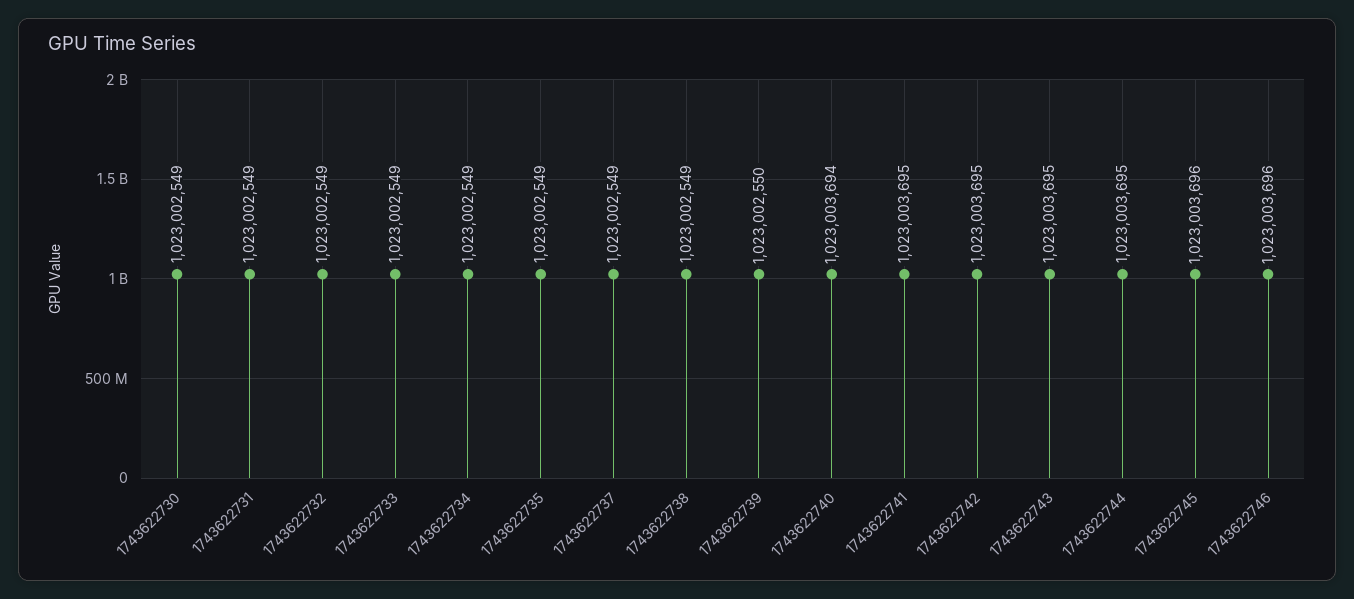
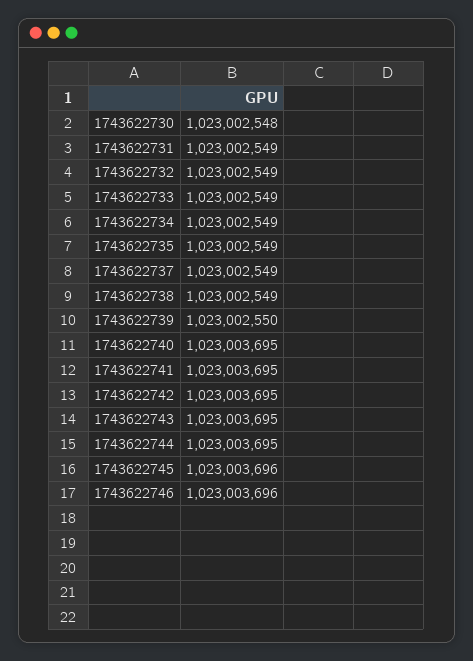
  {
-   "1743622730": 1023002549,
+   "1743622730": 1023002548,
    "1743622731": 1023002549,
    "1743622732": 1023002549,
    "1743622733": 1023002549,
    "1743622734": 1023002549,
    "1743622735": 1023002549,
    "1743622737": 1023002549,
    "1743622738": 1023002549,
    "1743622739": 1023002550,
-   "1743622740": 1023003694,
+   "1743622740": 1023003695,
    "1743622741": 1023003695,
    "1743622742": 1023003695,
    "1743622743": 1023003695,
    "1743622744": 1023003695,
    "1743622745": 1023003696,
    "1743622746": 1023003696
  }

